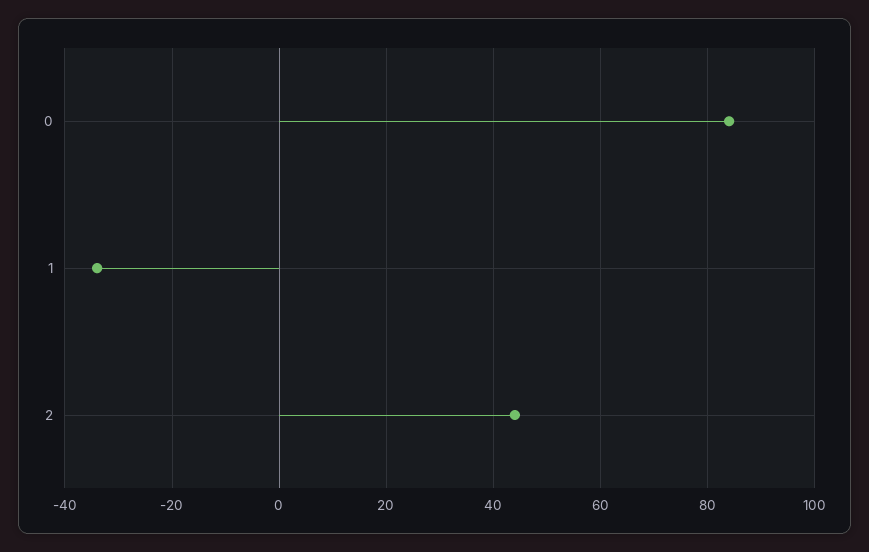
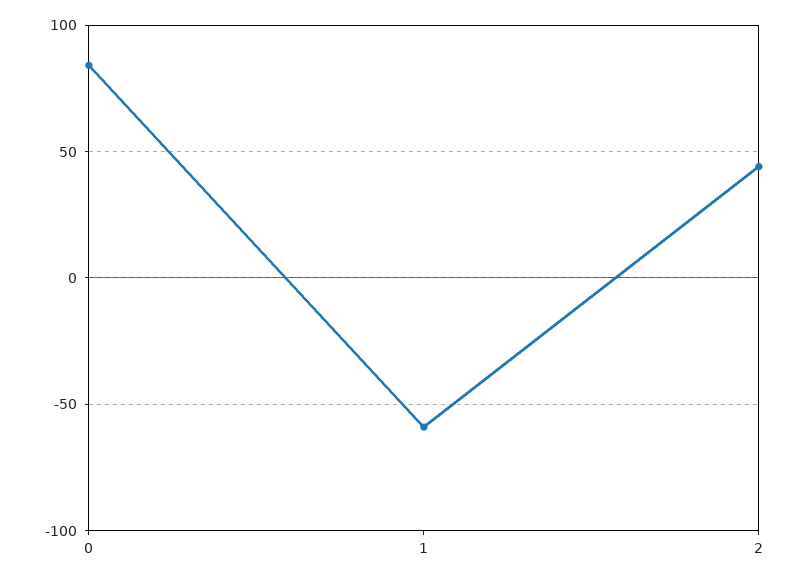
  {
    "0": 85,
-   "1": -35,
+   "1": -60,
    "2": 45
  }

